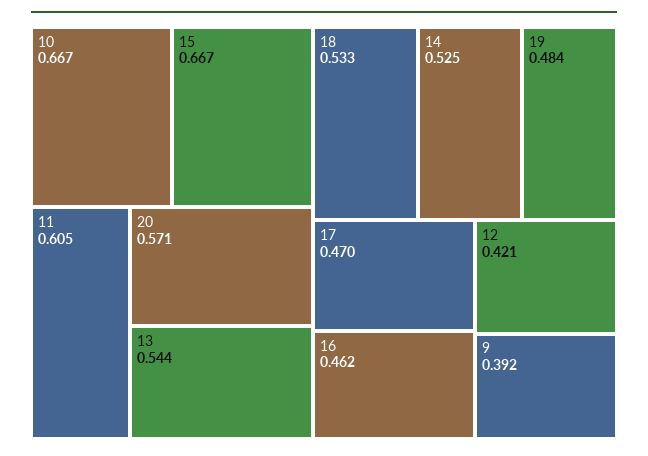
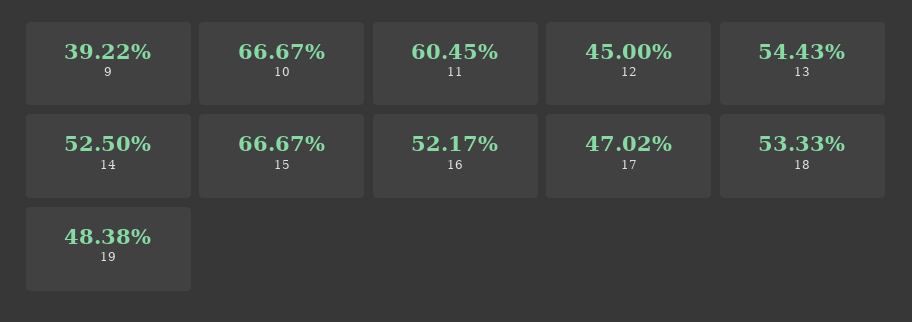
  {
    "10": 0.6667,
    "15": 0.6667,
    "11": 0.6045,
-   "20": 0.571,
    "13": 0.5443,
    "18": 0.5333,
    "14": 0.525,
    "19": 0.4838,
    "17": 0.4702,
-   "16": 0.462,
+   "16": 0.5217,
-   "12": 0.421,
+   "12": 0.45,
    "9": 0.3922
  }

